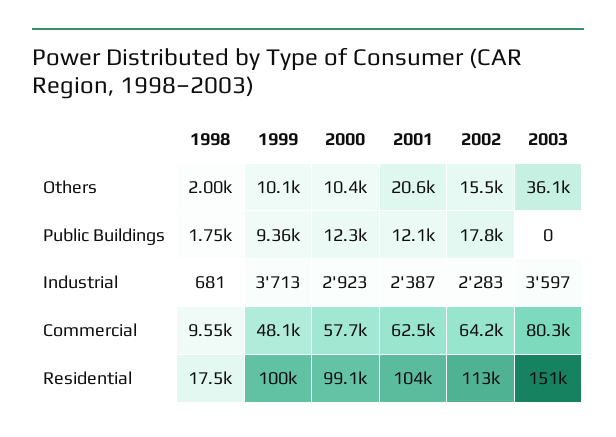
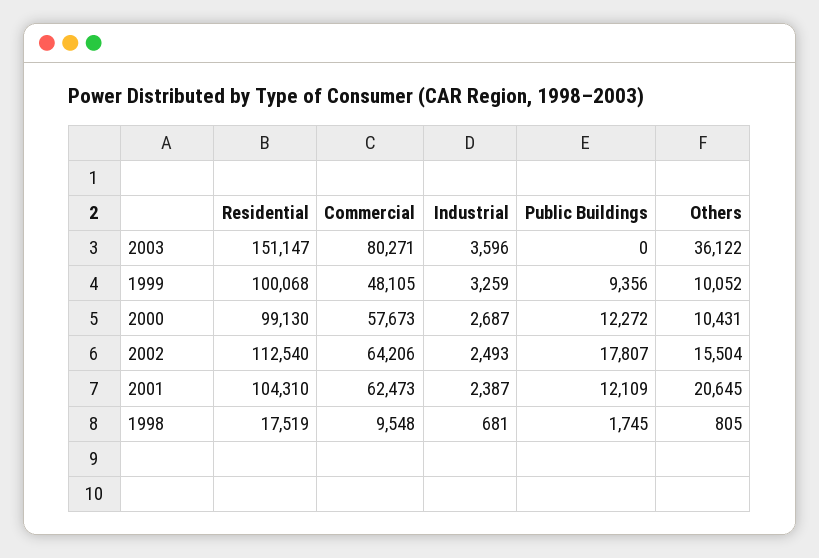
  {
    "1998": {
-     "Others": 2000,
+     "Others": 805,
      "Public Buildings": 1745,
      "Industrial": 681,
      "Commercial": 9548,
      "Residential": 17519
    },
    "1999": {
      "Others": 10052,
      "Public Buildings": 9356,
-     "Industrial": 3713,
+     "Industrial": 3259,
      "Commercial": 48105,
      "Residential": 100068
    },
    "2000": {
      "Others": 10431,
      "Public Buildings": 12272,
-     "Industrial": 2923,
+     "Industrial": 2687,
      "Commercial": 57673,
      "Residential": 99130
    },
    "2001": {
      "Others": 20645,
      "Public Buildings": 12109,
      "Industrial": 2387,
      "Commercial": 62473,
      "Residential": 104310
    },
    "2002": {
      "Others": 15504,
      "Public Buildings": 17807,
-     "Industrial": 2283,
+     "Industrial": 2493,
      "Commercial": 64206,
      "Residential": 112540
    },
    "2003": {
      "Others": 36122,
      "Public Buildings": 0,
-     "Industrial": 3597,
+     "Industrial": 3596,
      "Commercial": 80271,
      "Residential": 151147
    }
  }

